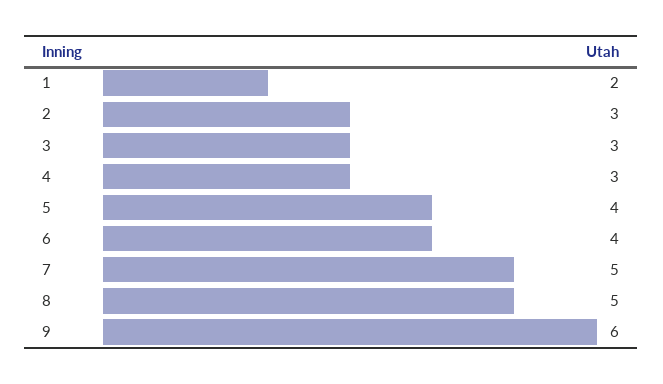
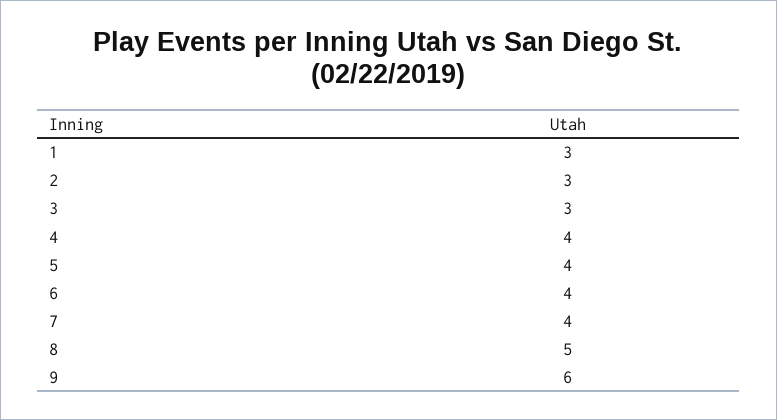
  {
-   "1": 2,
+   "1": 3,
    "2": 3,
    "3": 3,
-   "4": 3,
+   "4": 4,
    "5": 4,
    "6": 4,
-   "7": 5,
+   "7": 4,
    "8": 5,
    "9": 6
  }

